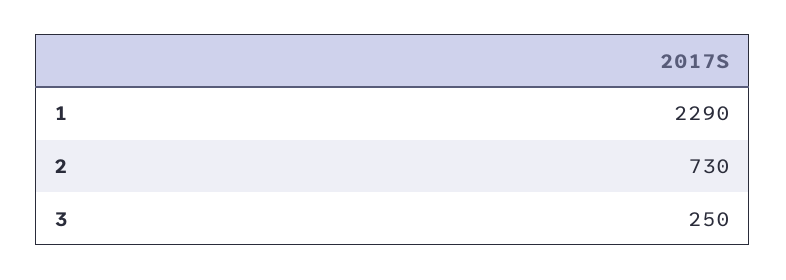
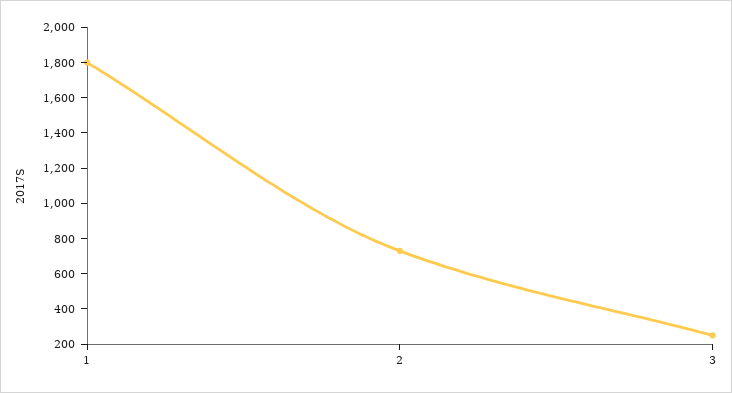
  {
-   "1": 2290,
+   "1": 1800,
    "2": 730,
    "3": 250
  }

